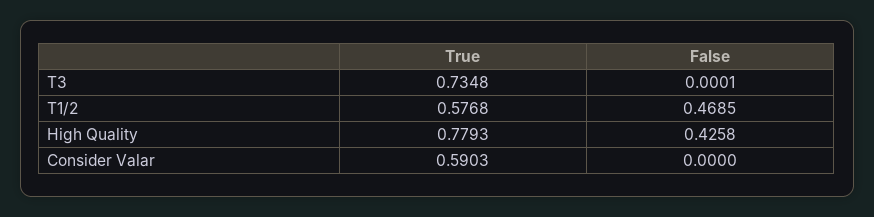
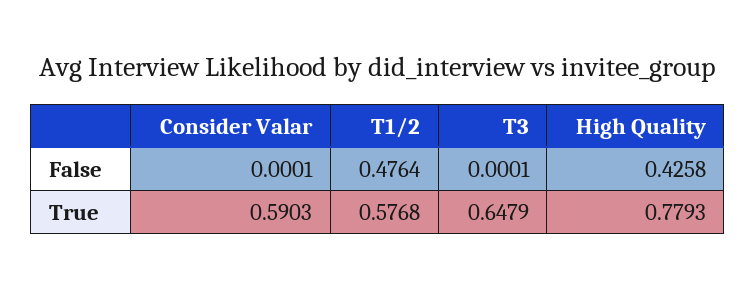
  {
    "True": {
-     "T3": 0.7348,
+     "T3": 0.6479,
      "T1/2": 0.5768,
      "High Quality": 0.7793,
      "Consider Valar": 0.5903
    },
    "False": {
      "T3": 0.0001,
-     "T1/2": 0.4685,
+     "T1/2": 0.4764,
      "High Quality": 0.4258,
-     "Consider Valar": 0
+     "Consider Valar": 0.0001
    }
  }

